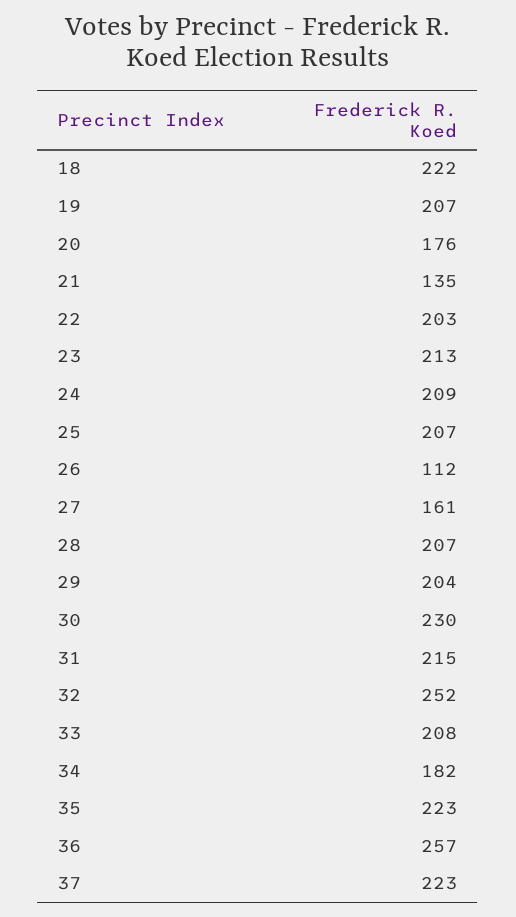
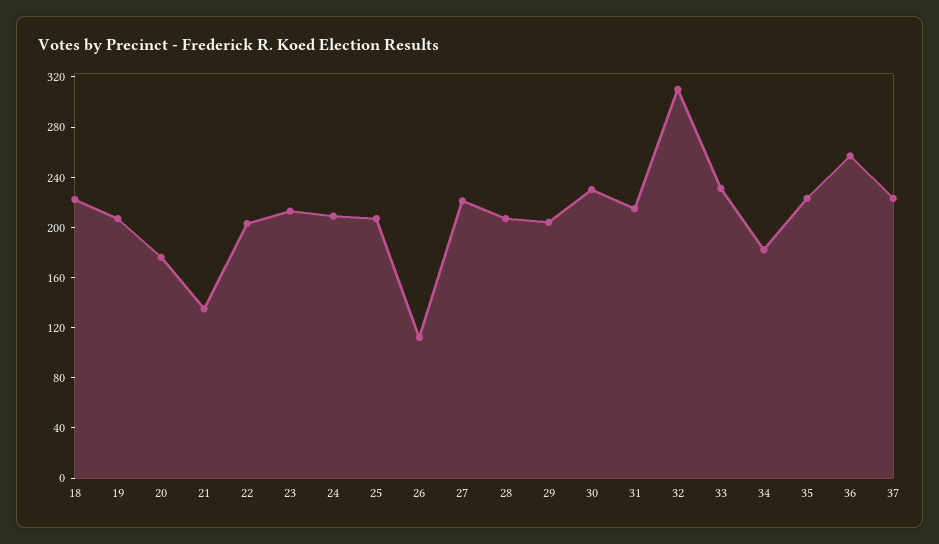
  {
    "18": 222,
    "19": 207,
    "20": 176,
    "21": 135,
    "22": 203,
    "23": 213,
    "24": 209,
    "25": 207,
    "26": 112,
-   "27": 161,
+   "27": 220,
    "28": 207,
    "29": 204,
    "30": 230,
    "31": 215,
-   "32": 252,
+   "32": 310,
-   "33": 208,
+   "33": 230,
    "34": 182,
    "35": 223,
    "36": 257,
    "37": 223
  }

